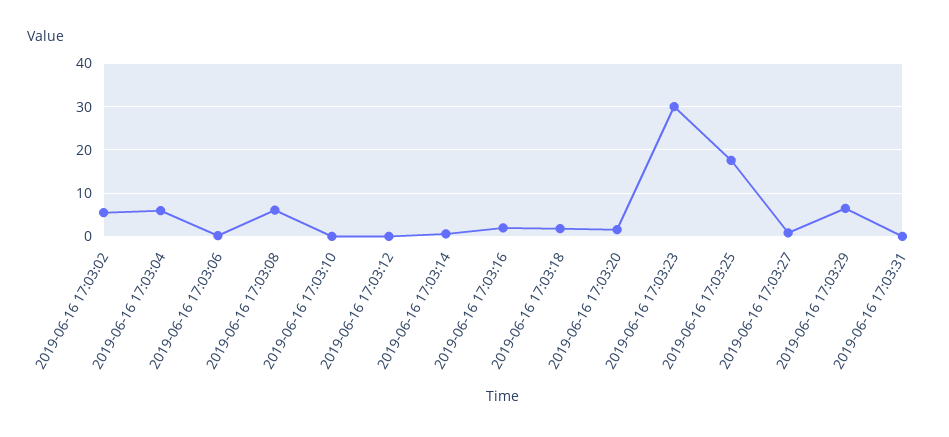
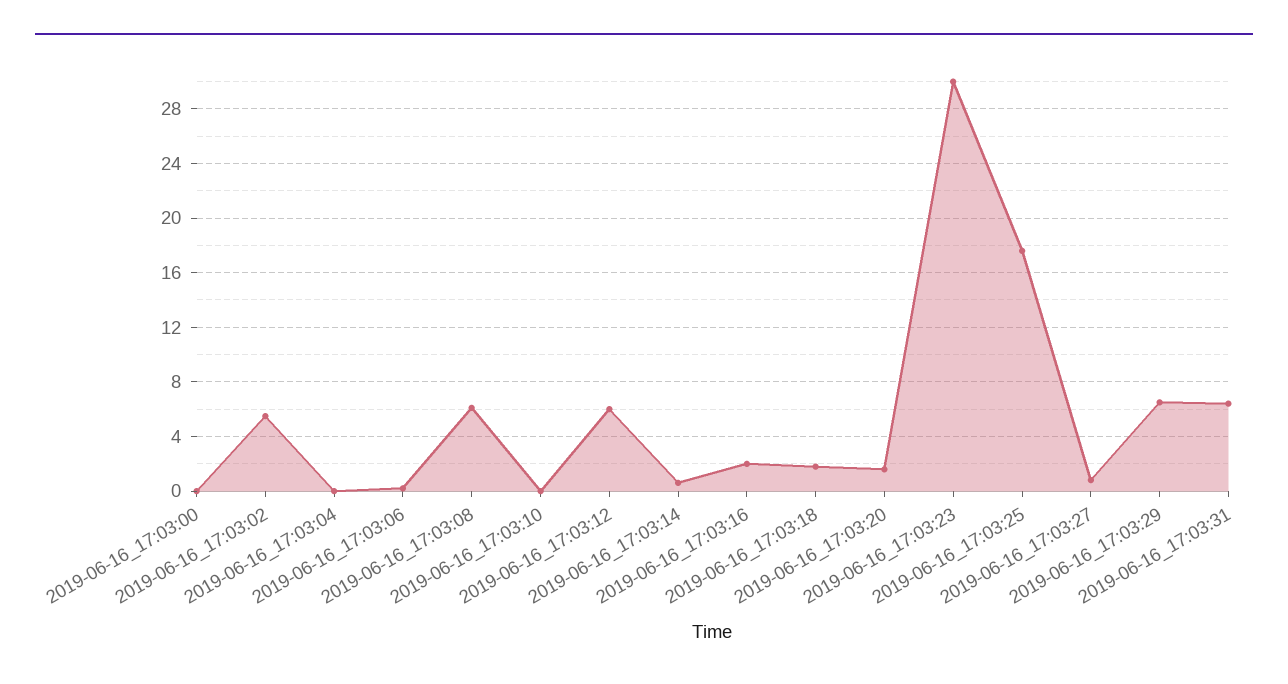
  {
    "2019-06-16 17:03:02": 5.5,
-   "2019-06-16 17:03:04": 6,
+   "2019-06-16 17:03:04": 0,
    "2019-06-16 17:03:06": 0,
    "2019-06-16 17:03:08": 6,
    "2019-06-16 17:03:10": 0,
-   "2019-06-16 17:03:12": 0,
+   "2019-06-16 17:03:12": 6,
    "2019-06-16 17:03:14": 0.5,
    "2019-06-16 17:03:16": 2,
    "2019-06-16 17:03:18": 2,
    "2019-06-16 17:03:20": 1.5,
    "2019-06-16 17:03:23": 30,
    "2019-06-16 17:03:25": 17.5,
    "2019-06-16 17:03:27": 1,
    "2019-06-16 17:03:29": 6.5,
-   "2019-06-16 17:03:31": 0
+   "2019-06-16 17:03:31": 6.5,
+   "2019-06-16_17:03:00": 0
  }

